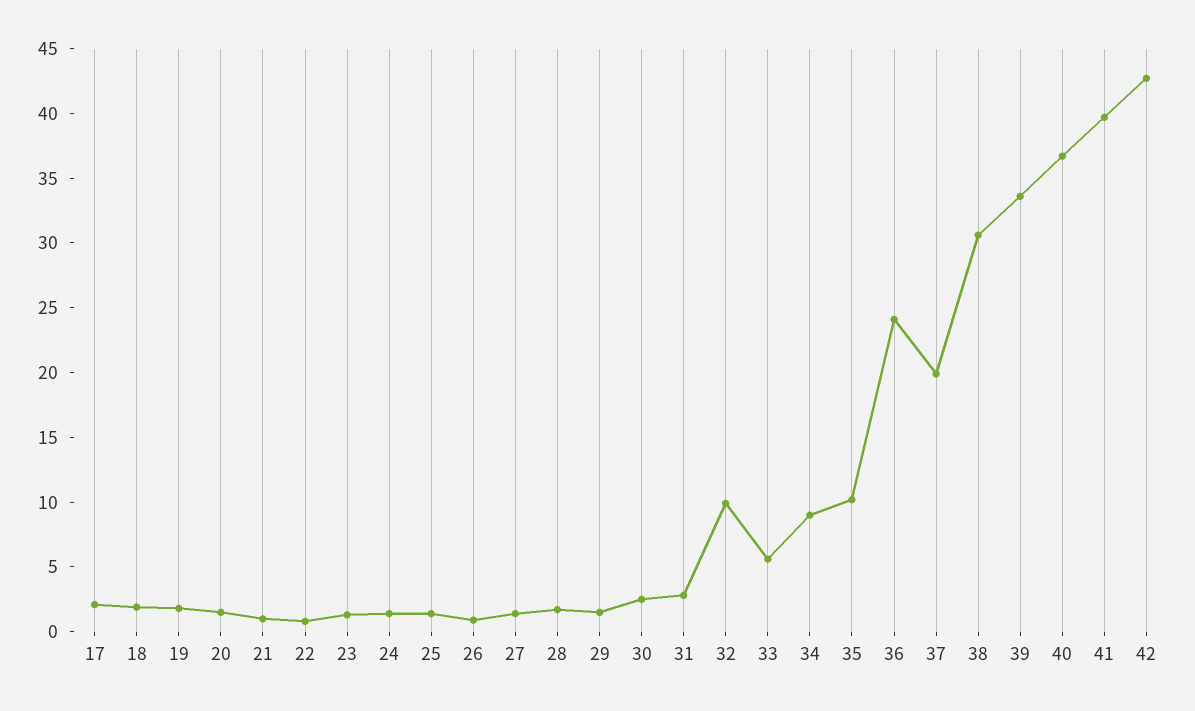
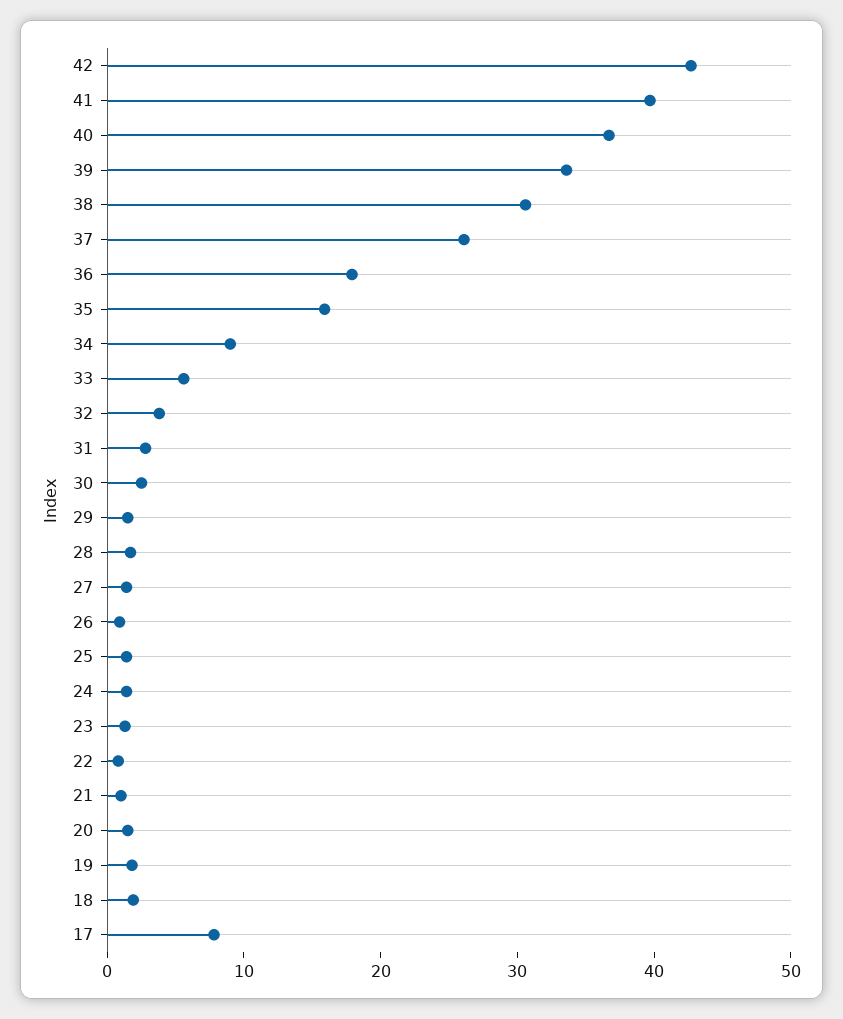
  {
-   "17": 2,
+   "17": 8,
    "18": 2,
    "19": 2,
    "20": 2,
    "21": 1,
    "22": 1,
    "23": 1,
    "24": 1,
    "25": 1,
    "26": 1,
    "27": 1,
    "28": 2,
    "29": 2,
    "30": 3,
    "31": 3,
-   "32": 10,
+   "32": 4,
    "33": 6,
    "34": 9,
-   "35": 10,
+   "35": 16,
-   "36": 24,
+   "36": 18,
-   "37": 20,
+   "37": 26,
    "38": 31,
    "39": 34,
    "40": 37,
    "41": 40,
    "42": 43
  }

